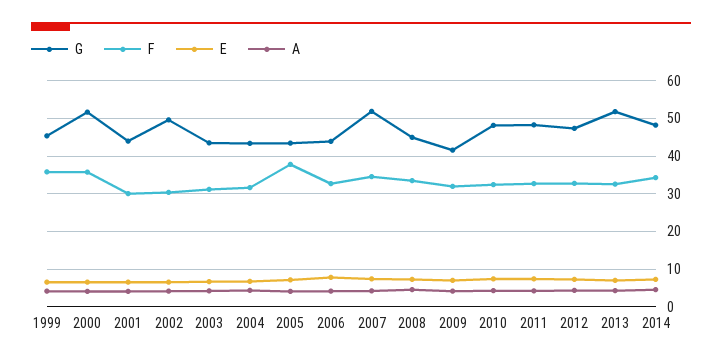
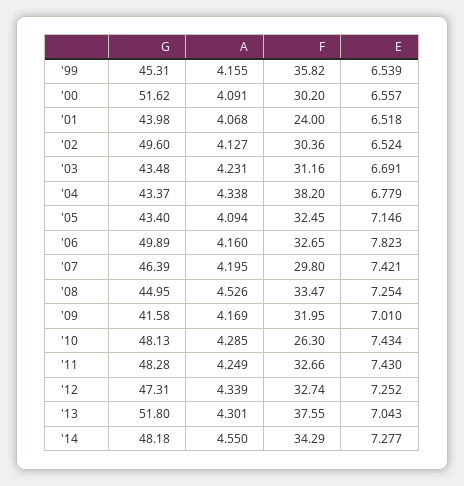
  {
    "G": {
      "1999": 45.31,
      "2000": 51.62,
      "2001": 43.98,
      "2002": 49.6,
      "2003": 43.48,
      "2004": 43.37,
      "2005": 43.4,
-     "2006": 44,
+     "2006": 49.89,
-     "2007": 52,
+     "2007": 46.39,
      "2008": 44.95,
      "2009": 41.58,
      "2010": 48.13,
      "2011": 48.28,
      "2012": 47.31,
      "2013": 51.8,
      "2014": 48.18
    },
    "F": {
      "1999": 35.82,
-     "2000": 36,
+     "2000": 30.2,
-     "2001": 30,
+     "2001": 24,
      "2002": 30.36,
      "2003": 31.16,
-     "2004": 32,
+     "2004": 38.2,
-     "2005": 38,
+     "2005": 32.45,
      "2006": 32.65,
-     "2007": 34,
+     "2007": 29.8,
      "2008": 33.47,
      "2009": 31.95,
-     "2010": 32,
+     "2010": 26.3,
      "2011": 32.66,
      "2012": 32.74,
-     "2013": 32,
+     "2013": 37.55,
      "2014": 34.29
    },
    "E": {
      "1999": 6.539,
      "2000": 6.557,
      "2001": 6.518,
      "2002": 6.524,
      "2003": 6.691,
      "2004": 6.779,
      "2005": 7.146,
      "2006": 7.823,
      "2007": 7.421,
      "2008": 7.254,
      "2009": 7.01,
      "2010": 7.434,
      "2011": 7.43,
      "2012": 7.252,
      "2013": 7.043,
      "2014": 7.277
    },
    "A": {
      "1999": 4.155,
      "2000": 4.091,
      "2001": 4.068,
      "2002": 4.127,
      "2003": 4.231,
      "2004": 4.338,
      "2005": 4.094,
      "2006": 4.16,
      "2007": 4.195,
      "2008": 4.526,
      "2009": 4.169,
      "2010": 4.285,
      "2011": 4.249,
      "2012": 4.339,
      "2013": 4.301,
      "2014": 4.55
    }
  }

